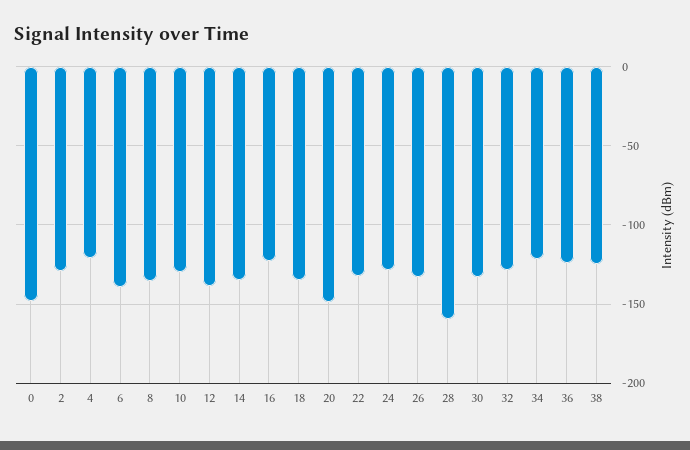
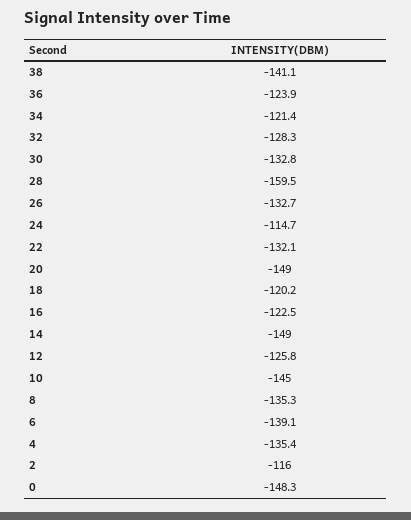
  {
    "0": -148.3,
-   "2": -130,
+   "2": -116,
-   "4": -120,
+   "4": -135.4,
    "6": -139.1,
    "8": -135.3,
-   "10": -130,
+   "10": -145,
-   "12": -140,
+   "12": -125.8,
-   "14": -135,
+   "14": -149,
    "16": -122.5,
-   "18": -135,
+   "18": -120.2,
    "20": -149,
    "22": -132.1,
-   "24": -130,
+   "24": -114.7,
    "26": -132.7,
    "28": -159.5,
    "30": -132.8,
    "32": -128.3,
    "34": -121.4,
    "36": -123.9,
-   "38": -125
+   "38": -141.1
  }

